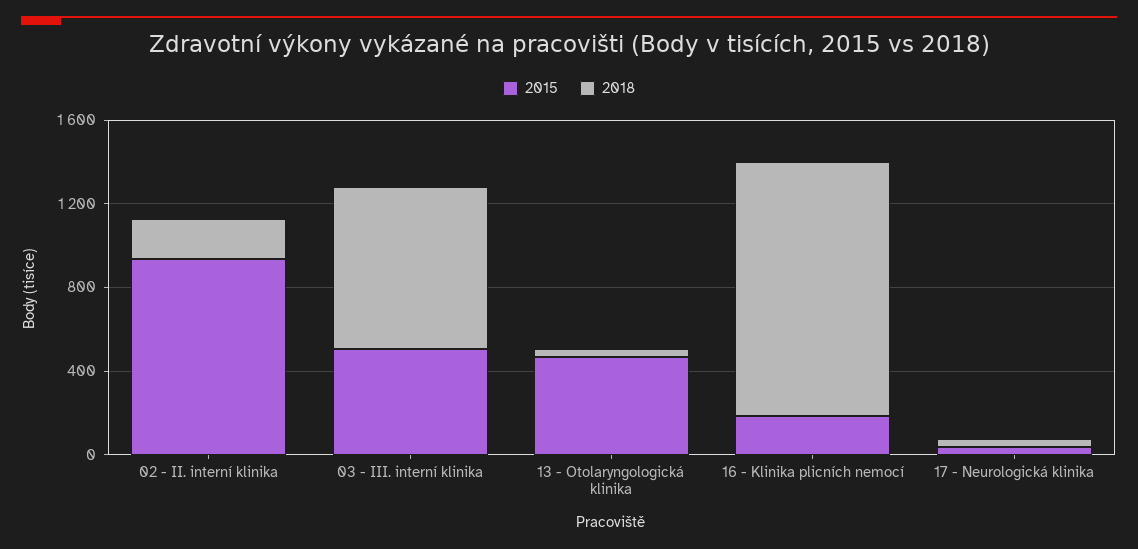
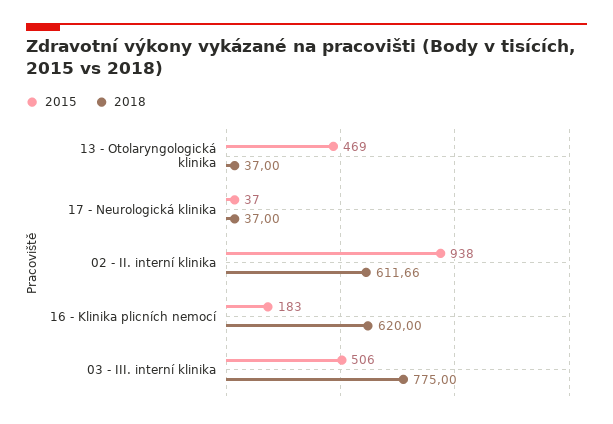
  {
    "2015": {
      "02 - II. interní klinika": 938,
      "03 - III. interní klinika": 506,
      "13 - Otolaryngologická klinika": 469,
      "16 - Klinika plicních nemocí": 183,
      "17 - Neurologická klinika": 37
    },
    "2018": {
-     "02 - II. interní klinika": 200,
+     "02 - II. interní klinika": 611.66,
      "03 - III. interní klinika": 775,
      "13 - Otolaryngologická klinika": 37,
-     "16 - Klinika plicních nemocí": 1200,
+     "16 - Klinika plicních nemocí": 620,
      "17 - Neurologická klinika": 37
    }
  }

